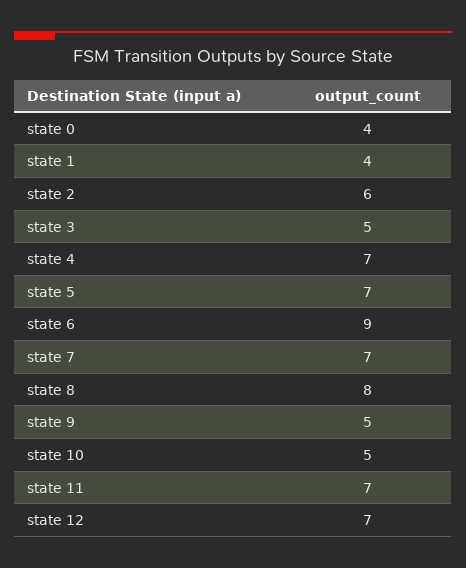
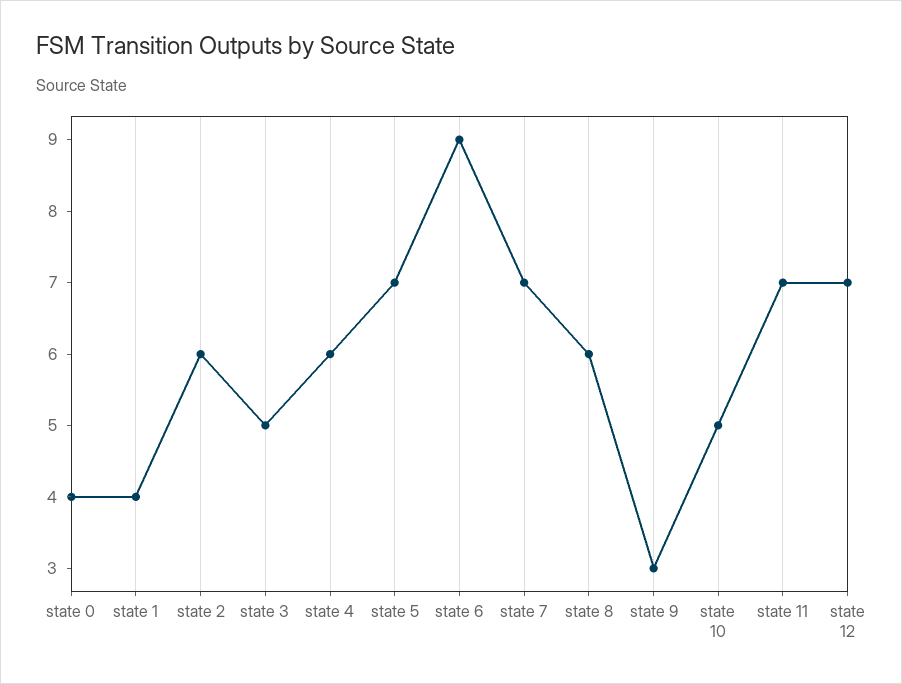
  {
    "state 0": 4,
    "state 1": 4,
    "state 2": 6,
    "state 3": 5,
-   "state 4": 7,
+   "state 4": 6,
    "state 5": 7,
    "state 6": 9,
    "state 7": 7,
-   "state 8": 8,
+   "state 8": 6,
-   "state 9": 5,
+   "state 9": 3,
    "state 10": 5,
    "state 11": 7,
    "state 12": 7
  }

